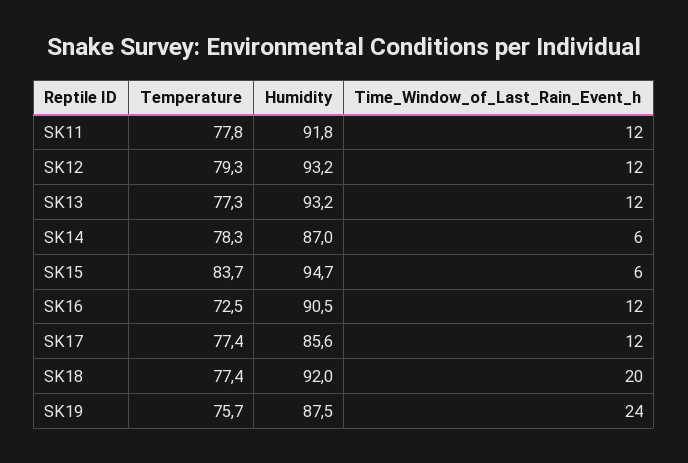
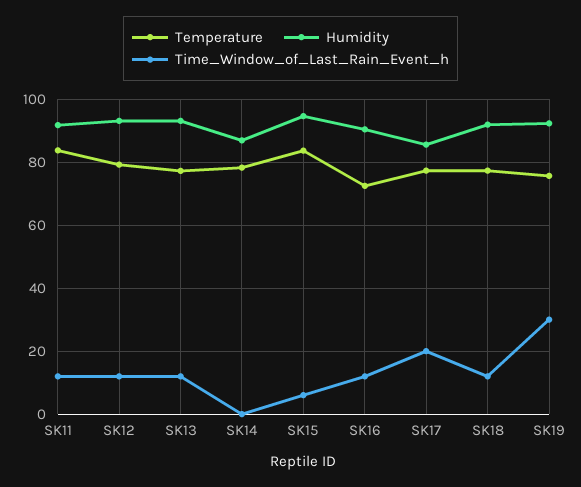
  {
    "Temperature": {
-     "SK11": 77.8,
+     "SK11": 84,
      "SK12": 79.3,
      "SK13": 77.3,
      "SK14": 78.3,
      "SK15": 83.7,
      "SK16": 72.5,
      "SK17": 77.4,
      "SK18": 77.4,
      "SK19": 75.7
    },
    "Humidity": {
      "SK11": 91.8,
      "SK12": 93.2,
      "SK13": 93.2,
      "SK14": 87,
      "SK15": 94.7,
      "SK16": 90.5,
      "SK17": 85.6,
      "SK18": 92,
-     "SK19": 87.5
+     "SK19": 92
    },
    "Time_Window_of_Last_Rain_Event_h": {
      "SK11": 12,
      "SK12": 12,
      "SK13": 12,
-     "SK14": 6,
+     "SK14": 0,
      "SK15": 6,
      "SK16": 12,
-     "SK17": 12,
+     "SK17": 20,
-     "SK18": 20,
+     "SK18": 12,
-     "SK19": 24
+     "SK19": 30
    }
  }

